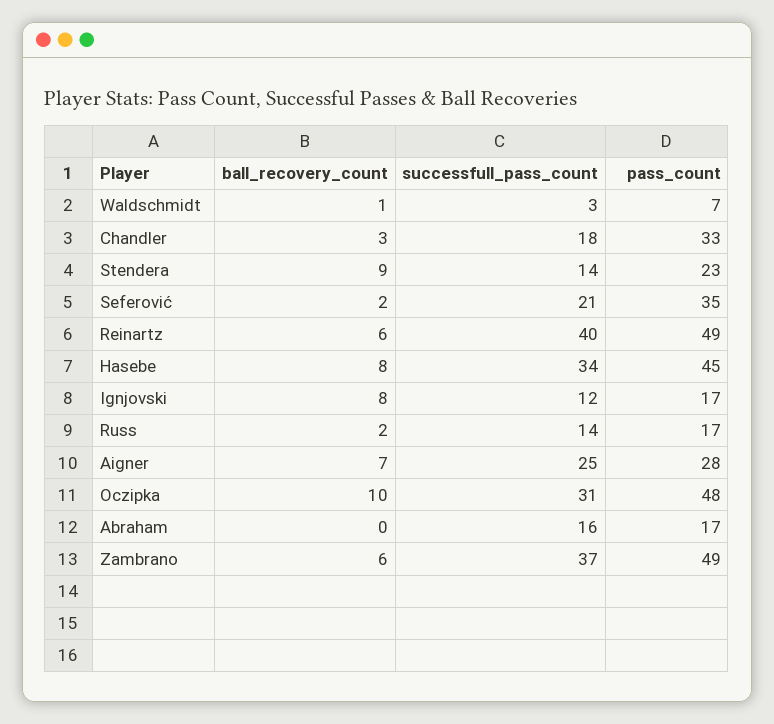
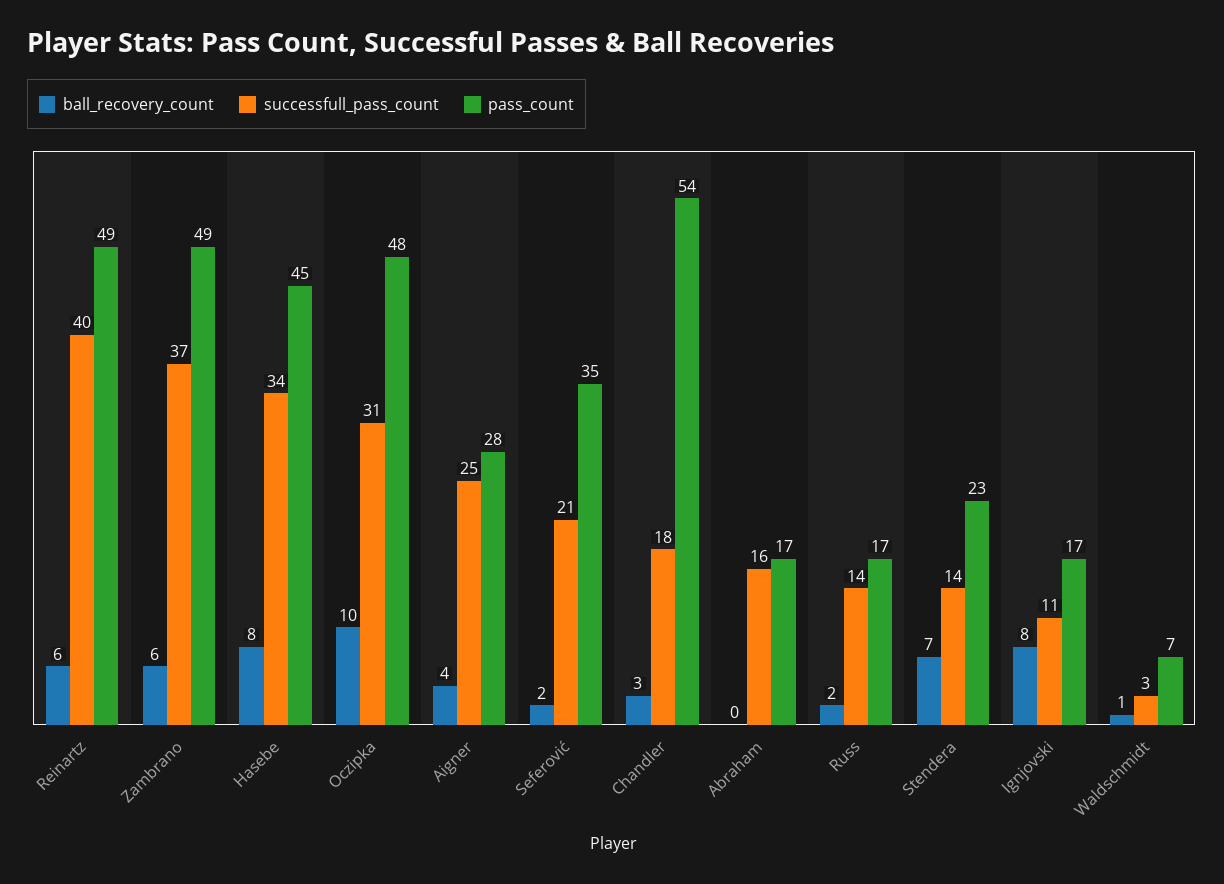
  {
    "ball_recovery_count": {
      "Waldschmidt": 1,
      "Chandler": 3,
-     "Stendera": 9,
+     "Stendera": 7,
      "Seferović": 2,
      "Reinartz": 6,
      "Hasebe": 8,
      "Ignjovski": 8,
      "Russ": 2,
-     "Aigner": 7,
+     "Aigner": 4,
      "Oczipka": 10,
      "Abraham": 0,
      "Zambrano": 6
    },
    "successfull_pass_count": {
      "Waldschmidt": 3,
      "Chandler": 18,
      "Stendera": 14,
      "Seferović": 21,
      "Reinartz": 40,
      "Hasebe": 34,
-     "Ignjovski": 12,
+     "Ignjovski": 11,
      "Russ": 14,
      "Aigner": 25,
      "Oczipka": 31,
      "Abraham": 16,
      "Zambrano": 37
    },
    "pass_count": {
      "Waldschmidt": 7,
-     "Chandler": 33,
+     "Chandler": 54,
      "Stendera": 23,
      "Seferović": 35,
      "Reinartz": 49,
      "Hasebe": 45,
      "Ignjovski": 17,
      "Russ": 17,
      "Aigner": 28,
      "Oczipka": 48,
      "Abraham": 17,
      "Zambrano": 49
    }
  }

